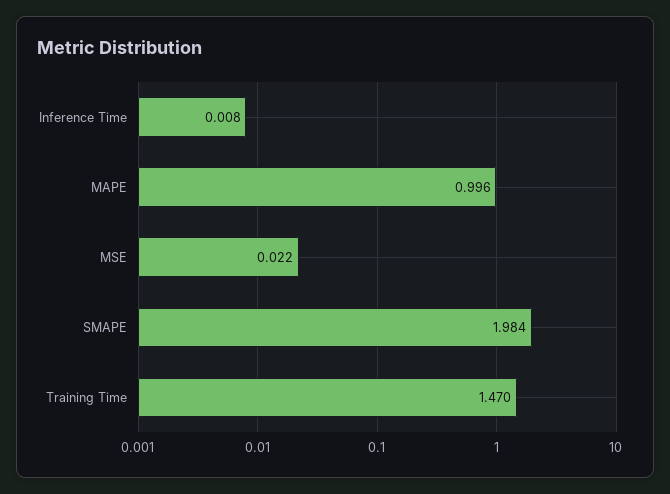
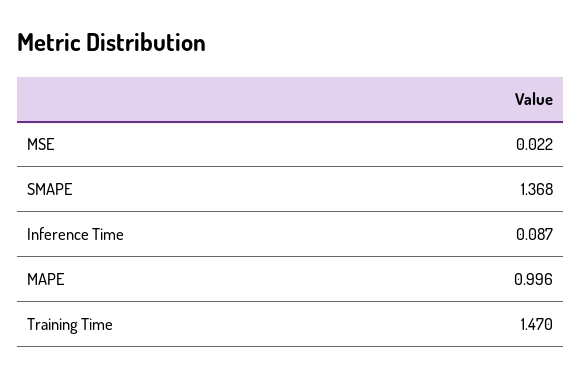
  {
-   "Inference Time": 0.008,
+   "Inference Time": 0.087,
    "MAPE": 0.996,
    "MSE": 0.022,
-   "SMAPE": 1.984,
+   "SMAPE": 1.368,
    "Training Time": 1.47
  }

